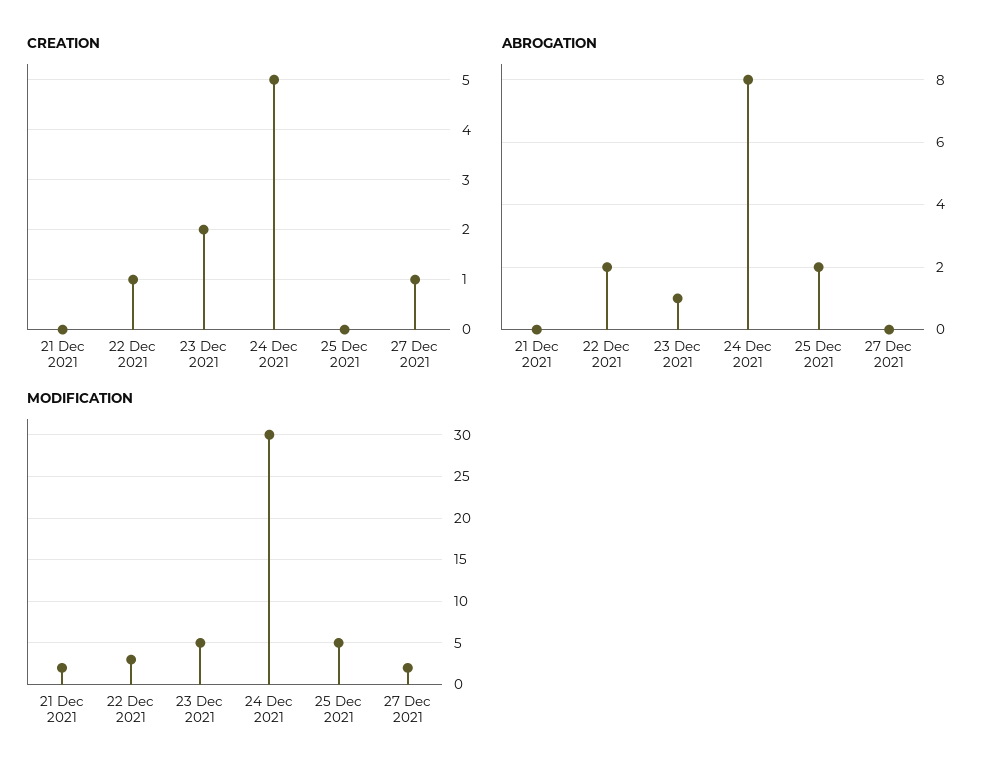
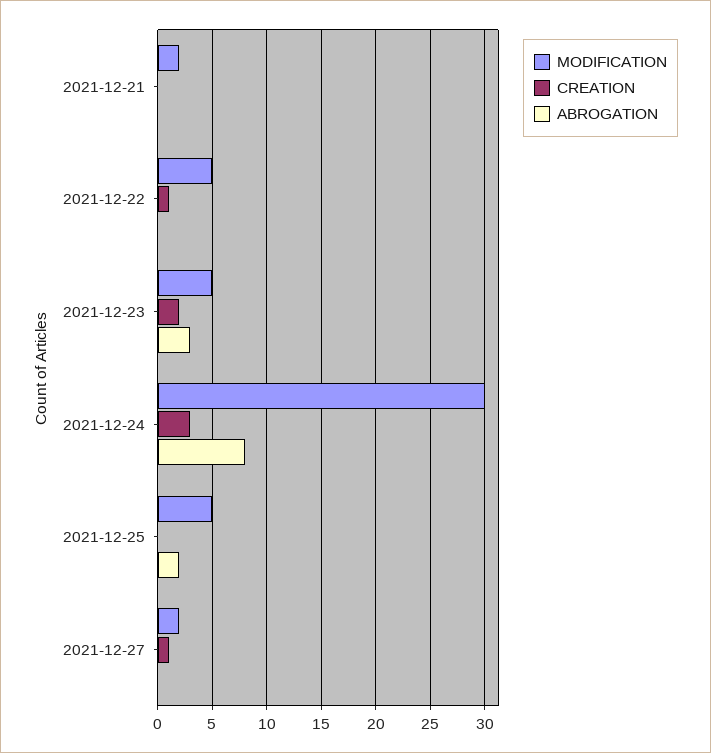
  {
    "CREATION": {
      "21 Dec 2021": 0,
      "22 Dec 2021": 1,
      "23 Dec 2021": 2,
-     "24 Dec 2021": 5,
+     "24 Dec 2021": 3,
      "25 Dec 2021": 0,
      "27 Dec 2021": 1
    },
    "ABROGATION": {
      "21 Dec 2021": 0,
-     "22 Dec 2021": 2,
+     "22 Dec 2021": 0,
-     "23 Dec 2021": 1,
+     "23 Dec 2021": 3,
      "24 Dec 2021": 8,
      "25 Dec 2021": 2,
      "27 Dec 2021": 0
    },
    "MODIFICATION": {
      "21 Dec 2021": 2,
-     "22 Dec 2021": 3,
+     "22 Dec 2021": 5,
      "23 Dec 2021": 5,
      "24 Dec 2021": 30,
      "25 Dec 2021": 5,
      "27 Dec 2021": 2
    }
  }

